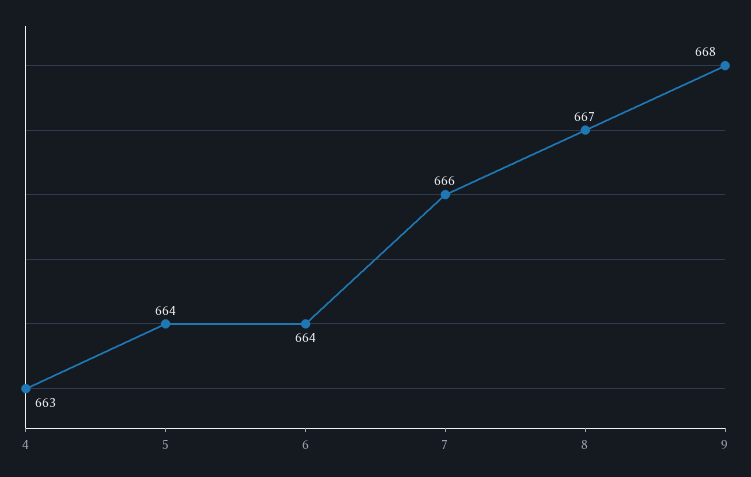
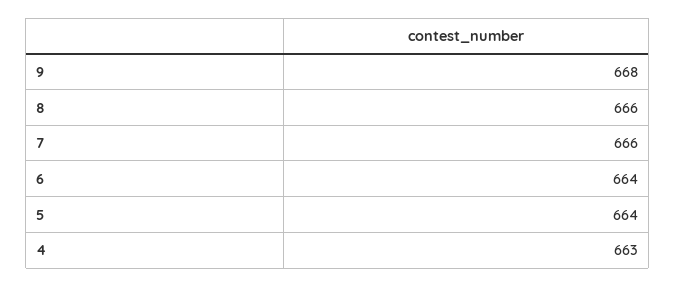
  {
    "4": 663,
    "5": 664,
    "6": 664,
    "7": 666,
-   "8": 667,
+   "8": 666,
    "9": 668
  }

